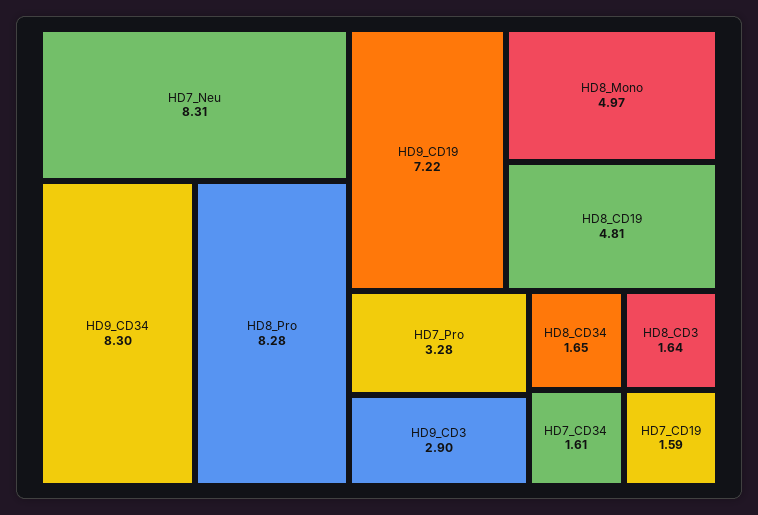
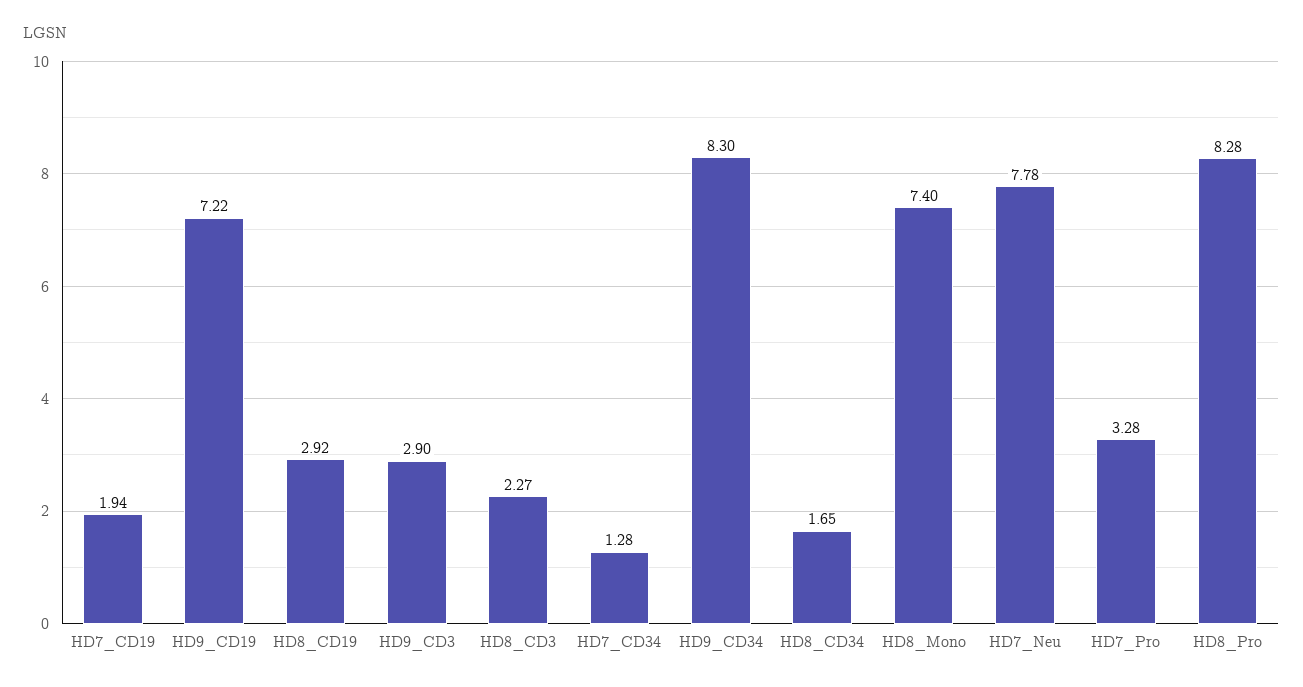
  {
-   "HD7_Neu": 8.31,
+   "HD7_Neu": 7.78,
    "HD9_CD34": 8.3,
    "HD8_Pro": 8.28,
    "HD9_CD19": 7.22,
-   "HD8_Mono": 4.97,
+   "HD8_Mono": 7.4,
-   "HD8_CD19": 4.81,
+   "HD8_CD19": 2.92,
    "HD7_Pro": 3.28,
    "HD9_CD3": 2.9,
    "HD8_CD34": 1.65,
-   "HD8_CD3": 1.64,
+   "HD8_CD3": 2.27,
-   "HD7_CD34": 1.61,
+   "HD7_CD34": 1.28,
-   "HD7_CD19": 1.59
+   "HD7_CD19": 1.94
  }

